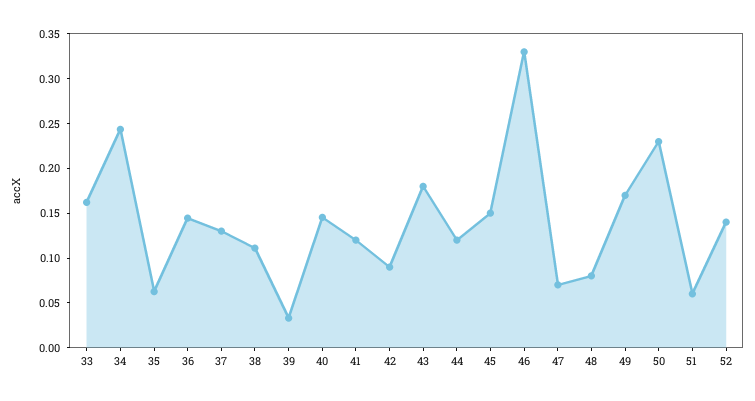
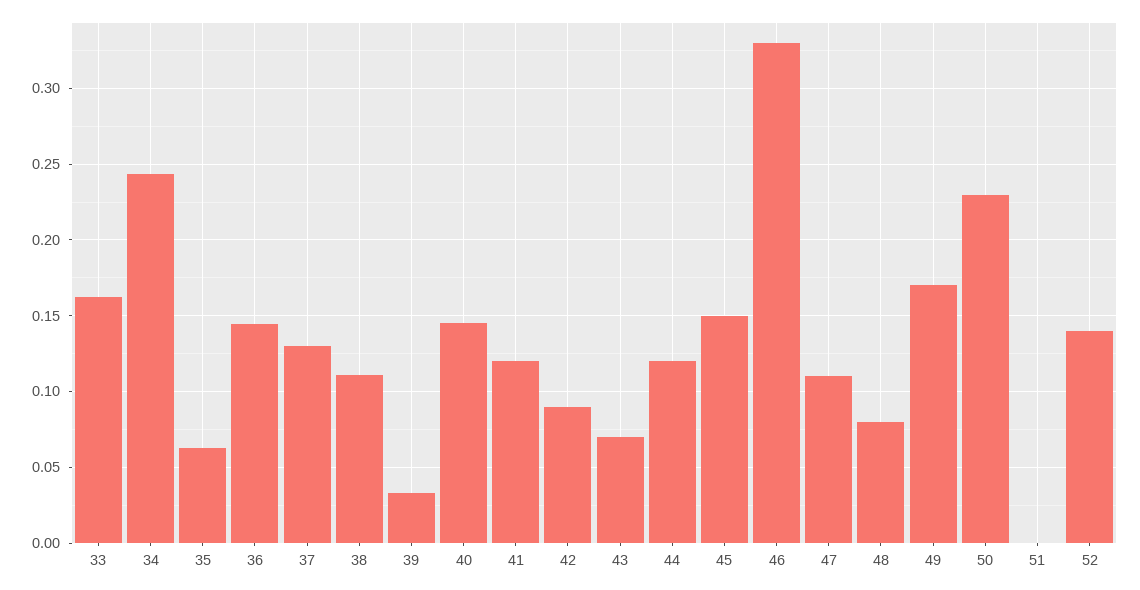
  {
    "33": 0.16,
    "34": 0.245,
    "35": 0.065,
    "36": 0.145,
    "37": 0.13,
    "38": 0.11,
    "39": 0.035,
    "40": 0.145,
    "41": 0.12,
    "42": 0.09,
-   "43": 0.18,
+   "43": 0.07,
    "44": 0.12,
    "45": 0.15,
    "46": 0.33,
-   "47": 0.07,
+   "47": 0.11,
    "48": 0.08,
    "49": 0.17,
    "50": 0.23,
-   "51": 0.06,
+   "51": 0,
    "52": 0.14
  }

